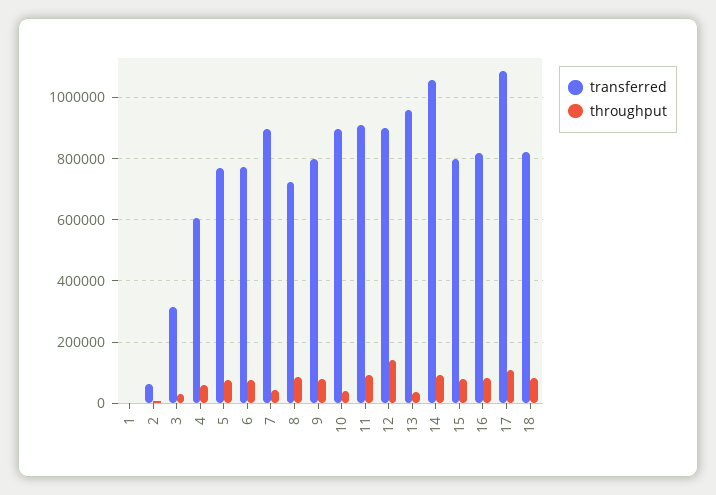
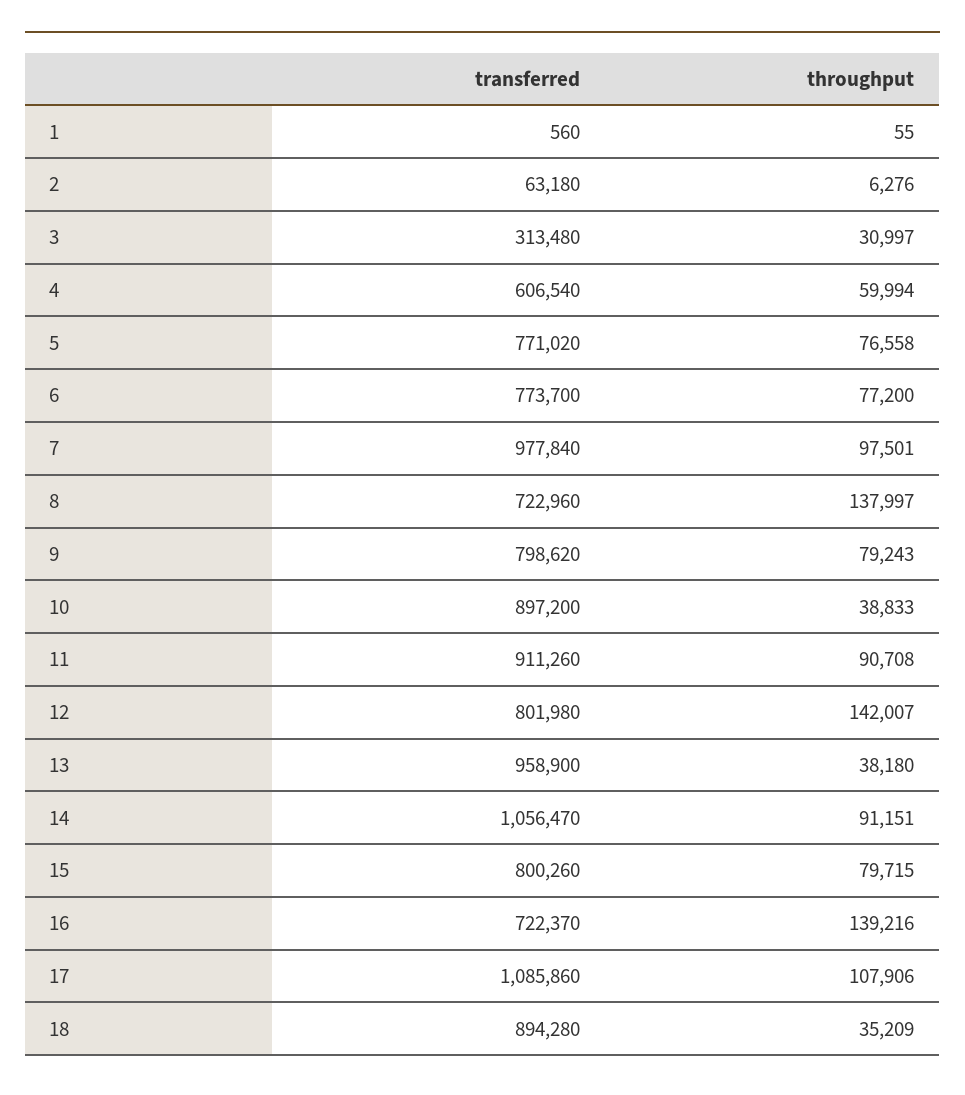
  {
    "transferred": {
      "1": 560,
      "2": 63180,
      "3": 313480,
      "4": 606540,
      "5": 771020,
      "6": 773700,
-     "7": 900000,
+     "7": 977840,
      "8": 722960,
      "9": 798620,
      "10": 897200,
      "11": 911260,
-     "12": 900000,
+     "12": 801980,
      "13": 958900,
      "14": 1056470,
      "15": 800260,
-     "16": 820000,
+     "16": 722370,
      "17": 1085860,
-     "18": 820000
+     "18": 894280
    },
    "throughput": {
      "1": 55,
      "2": 6276,
      "3": 30997,
      "4": 59994,
      "5": 76558,
      "6": 77200,
-     "7": 40000,
+     "7": 97501,
-     "8": 80000,
+     "8": 137997,
      "9": 79243,
      "10": 38833,
      "11": 90708,
      "12": 142007,
      "13": 38180,
      "14": 91151,
      "15": 79715,
-     "16": 80000,
+     "16": 139216,
      "17": 107906,
-     "18": 80000
+     "18": 35209
    }
  }

